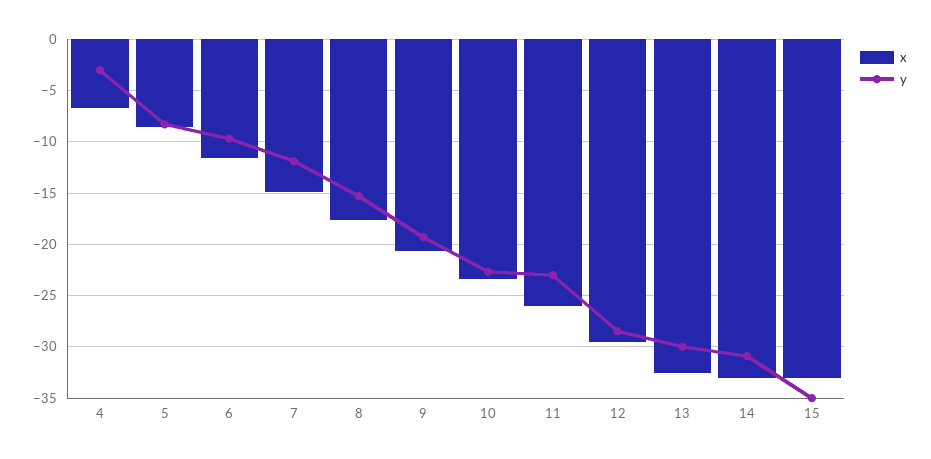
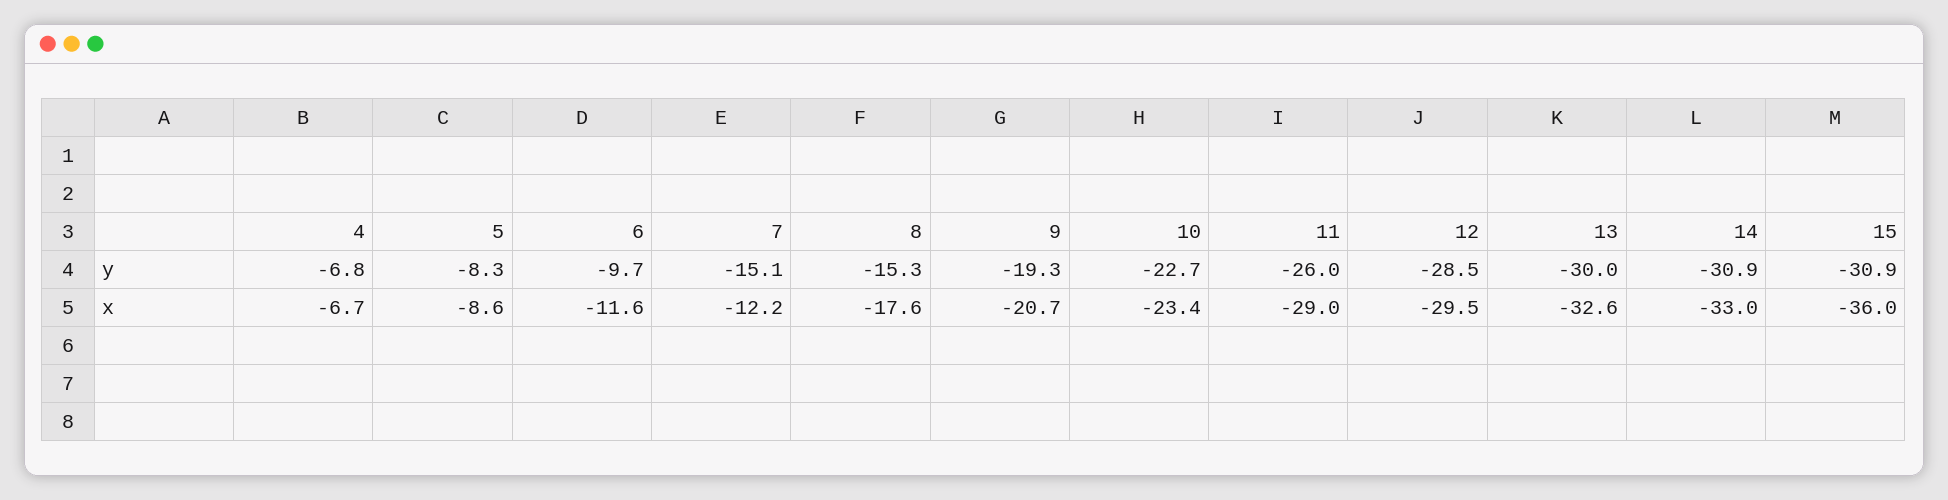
  {
    "x": {
      "4": -6.7,
      "5": -8.6,
      "6": -11.6,
-     "7": -15,
+     "7": -12.2,
      "8": -17.6,
      "9": -20.7,
      "10": -23.4,
-     "11": -26,
+     "11": -29,
      "12": -29.5,
      "13": -32.6,
      "14": -33,
-     "15": -33
+     "15": -36
    },
    "y": {
-     "4": -3,
+     "4": -6.8,
      "5": -8.3,
      "6": -9.7,
-     "7": -12,
+     "7": -15.1,
      "8": -15.3,
      "9": -19.3,
      "10": -22.7,
-     "11": -23,
+     "11": -26,
      "12": -28.5,
      "13": -30,
      "14": -30.9,
-     "15": -35
+     "15": -30.9
    }
  }

